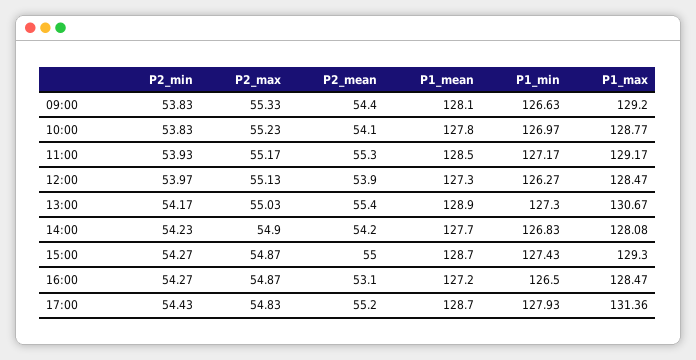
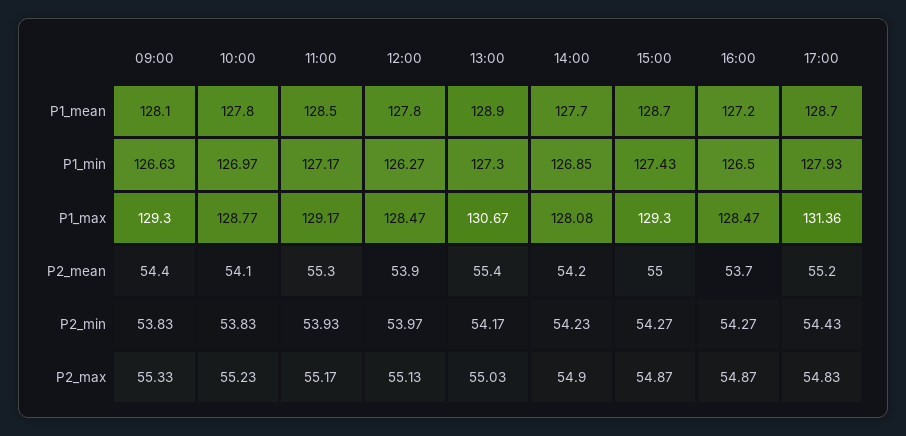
  {
    "P2_min": {
      "09:00": 53.83,
      "10:00": 53.83,
      "11:00": 53.93,
      "12:00": 53.97,
      "13:00": 54.17,
      "14:00": 54.23,
      "15:00": 54.27,
      "16:00": 54.27,
      "17:00": 54.43
    },
    "P2_max": {
      "09:00": 55.33,
      "10:00": 55.23,
      "11:00": 55.17,
      "12:00": 55.13,
      "13:00": 55.03,
      "14:00": 54.9,
      "15:00": 54.87,
      "16:00": 54.87,
      "17:00": 54.83
    },
    "P2_mean": {
      "09:00": 54.4,
      "10:00": 54.1,
      "11:00": 55.3,
      "12:00": 53.9,
      "13:00": 55.4,
      "14:00": 54.2,
      "15:00": 55,
-     "16:00": 53.1,
+     "16:00": 53.7,
      "17:00": 55.2
    },
    "P1_mean": {
      "09:00": 128.1,
      "10:00": 127.8,
      "11:00": 128.5,
-     "12:00": 127.3,
+     "12:00": 127.8,
      "13:00": 128.9,
      "14:00": 127.7,
      "15:00": 128.7,
      "16:00": 127.2,
      "17:00": 128.7
    },
    "P1_min": {
      "09:00": 126.63,
      "10:00": 126.97,
      "11:00": 127.17,
      "12:00": 126.27,
      "13:00": 127.3,
-     "14:00": 126.83,
+     "14:00": 126.85,
      "15:00": 127.43,
      "16:00": 126.5,
      "17:00": 127.93
    },
    "P1_max": {
-     "09:00": 129.2,
+     "09:00": 129.3,
      "10:00": 128.77,
      "11:00": 129.17,
      "12:00": 128.47,
      "13:00": 130.67,
      "14:00": 128.08,
      "15:00": 129.3,
      "16:00": 128.47,
      "17:00": 131.36
    }
  }

